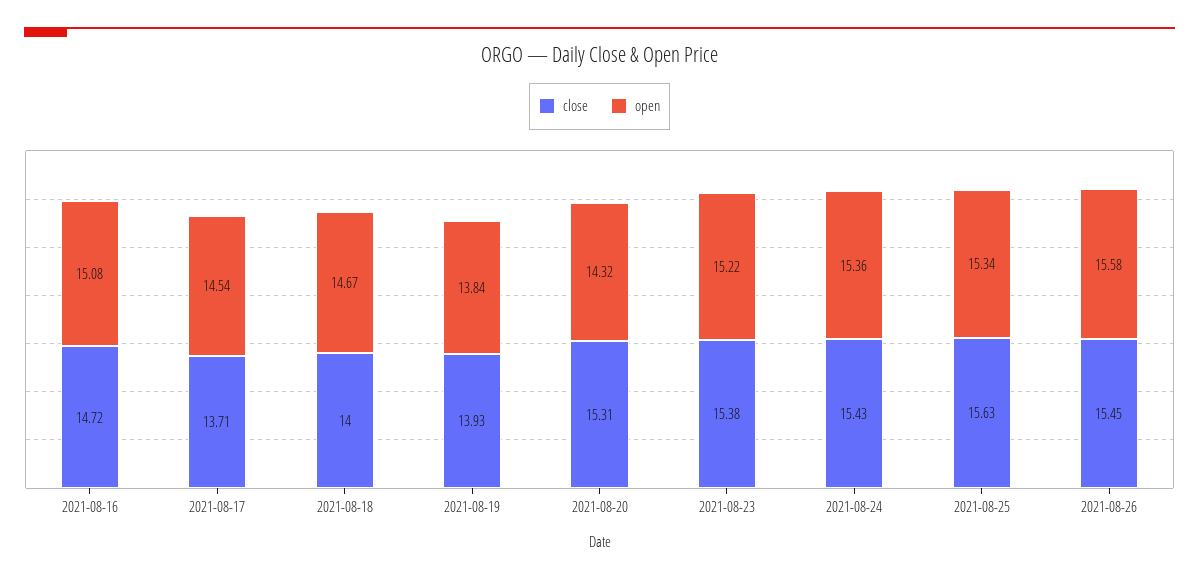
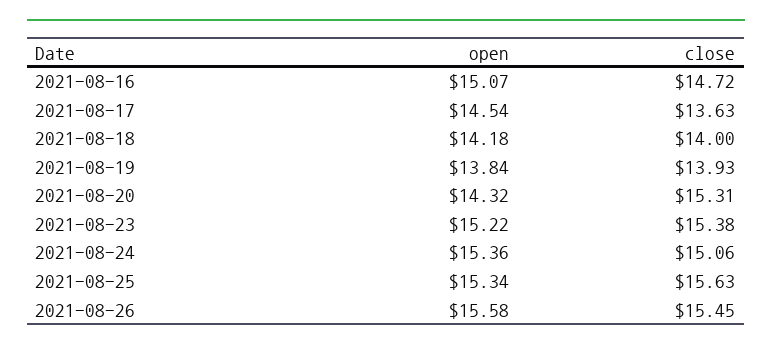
  {
    "close": {
      "2021-08-16": 14.72,
-     "2021-08-17": 13.71,
+     "2021-08-17": 13.63,
      "2021-08-18": 14,
      "2021-08-19": 13.93,
      "2021-08-20": 15.31,
      "2021-08-23": 15.38,
-     "2021-08-24": 15.43,
+     "2021-08-24": 15.06,
      "2021-08-25": 15.63,
      "2021-08-26": 15.45
    },
    "open": {
-     "2021-08-16": 15.08,
+     "2021-08-16": 15.07,
      "2021-08-17": 14.54,
-     "2021-08-18": 14.67,
+     "2021-08-18": 14.18,
      "2021-08-19": 13.84,
      "2021-08-20": 14.32,
      "2021-08-23": 15.22,
      "2021-08-24": 15.36,
      "2021-08-25": 15.34,
      "2021-08-26": 15.58
    }
  }

